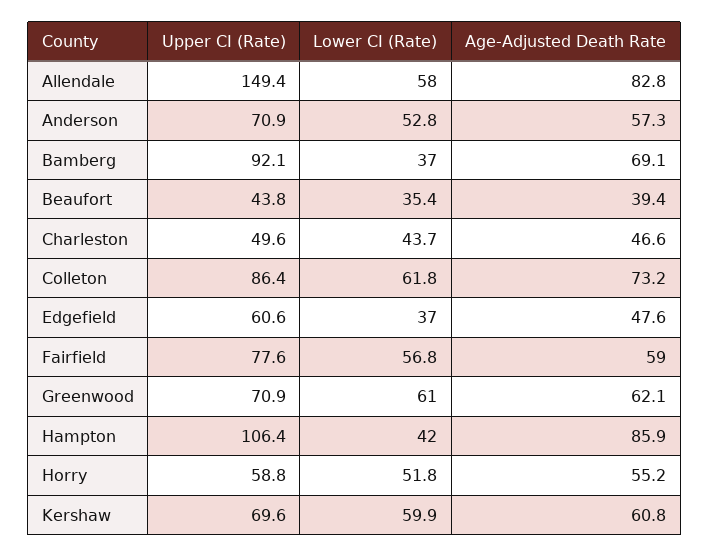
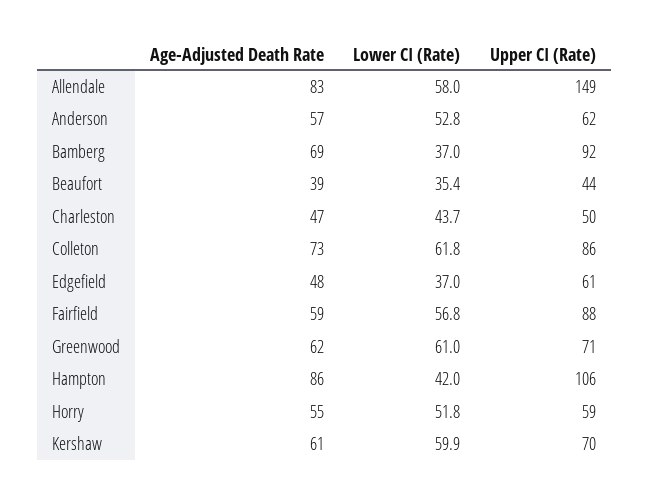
  {
    "Upper CI (Rate)": {
      "Allendale": 149.4,
-     "Anderson": 70.9,
+     "Anderson": 62,
      "Bamberg": 92.1,
      "Beaufort": 43.8,
      "Charleston": 49.6,
      "Colleton": 86.4,
      "Edgefield": 60.6,
-     "Fairfield": 77.6,
+     "Fairfield": 88,
      "Greenwood": 70.9,
      "Hampton": 106.4,
      "Horry": 58.8,
      "Kershaw": 69.6
    },
    "Lower CI (Rate)": {
      "Allendale": 58,
      "Anderson": 52.8,
      "Bamberg": 37,
      "Beaufort": 35.4,
      "Charleston": 43.7,
      "Colleton": 61.8,
      "Edgefield": 37,
      "Fairfield": 56.8,
      "Greenwood": 61,
      "Hampton": 42,
      "Horry": 51.8,
      "Kershaw": 59.9
    },
    "Age-Adjusted Death Rate": {
      "Allendale": 82.8,
      "Anderson": 57.3,
      "Bamberg": 69.1,
      "Beaufort": 39.4,
      "Charleston": 46.6,
      "Colleton": 73.2,
      "Edgefield": 47.6,
      "Fairfield": 59,
      "Greenwood": 62.1,
      "Hampton": 85.9,
      "Horry": 55.2,
      "Kershaw": 60.8
    }
  }

